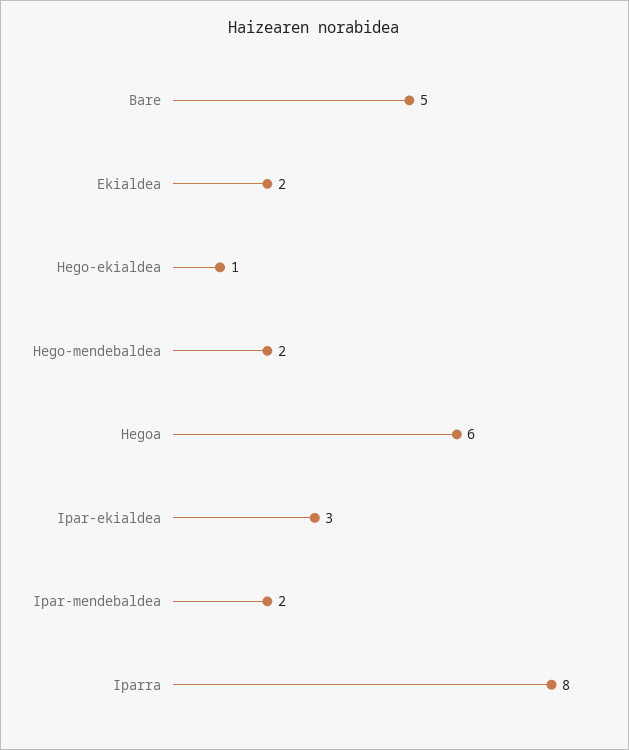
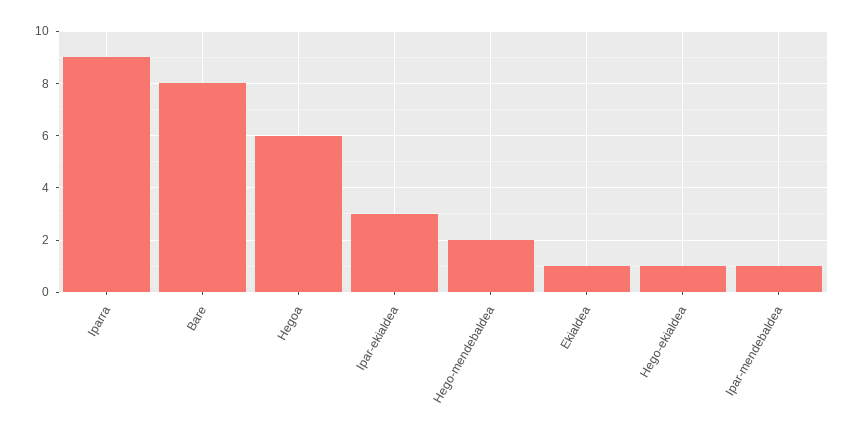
  {
-   "Bare": 5,
+   "Bare": 8,
-   "Ekialdea": 2,
+   "Ekialdea": 1,
    "Hego-ekialdea": 1,
    "Hego-mendebaldea": 2,
    "Hegoa": 6,
    "Ipar-ekialdea": 3,
-   "Ipar-mendebaldea": 2,
+   "Ipar-mendebaldea": 1,
-   "Iparra": 8
+   "Iparra": 9
  }

